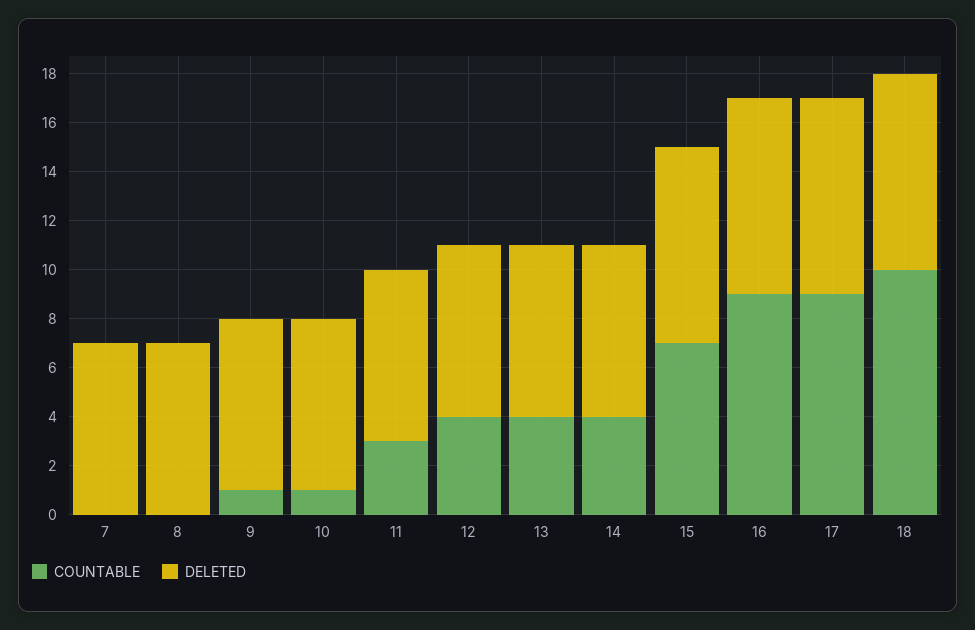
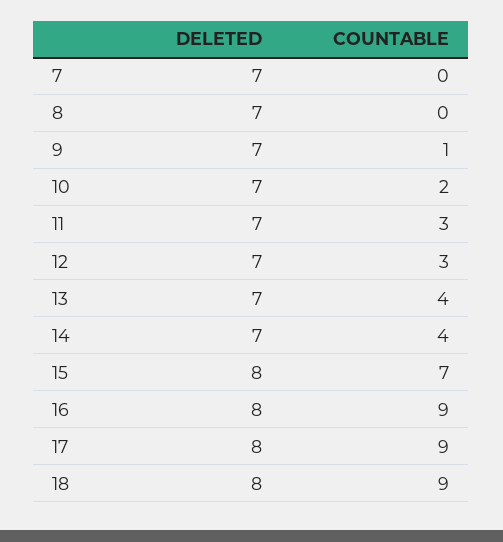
  {
    "COUNTABLE": {
      "7": 0,
      "8": 0,
      "9": 1,
-     "10": 1,
+     "10": 2,
      "11": 3,
-     "12": 4,
+     "12": 3,
      "13": 4,
      "14": 4,
      "15": 7,
      "16": 9,
      "17": 9,
-     "18": 10
+     "18": 9
    },
    "DELETED": {
      "7": 7,
      "8": 7,
      "9": 7,
      "10": 7,
      "11": 7,
      "12": 7,
      "13": 7,
      "14": 7,
      "15": 8,
      "16": 8,
      "17": 8,
      "18": 8
    }
  }

